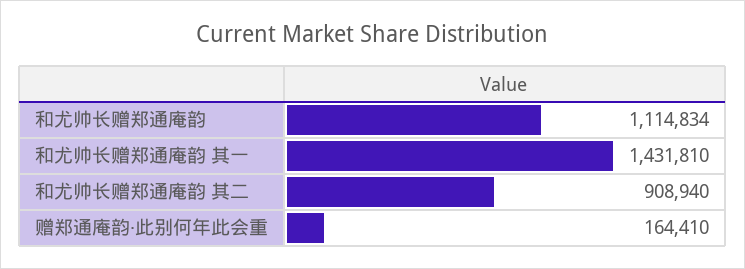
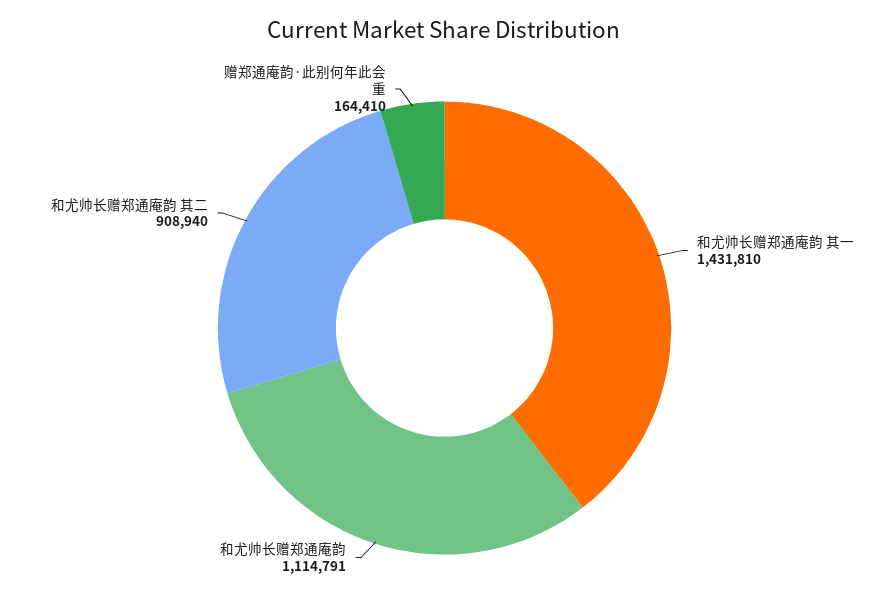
  {
-   "和尤帅长赠郑通庵韵": 1114834,
+   "和尤帅长赠郑通庵韵": 1114791,
    "和尤帅长赠郑通庵韵 其一": 1431810,
    "和尤帅长赠郑通庵韵 其二": 908940,
    "赠郑通庵韵·此别何年此会重": 164410
  }

